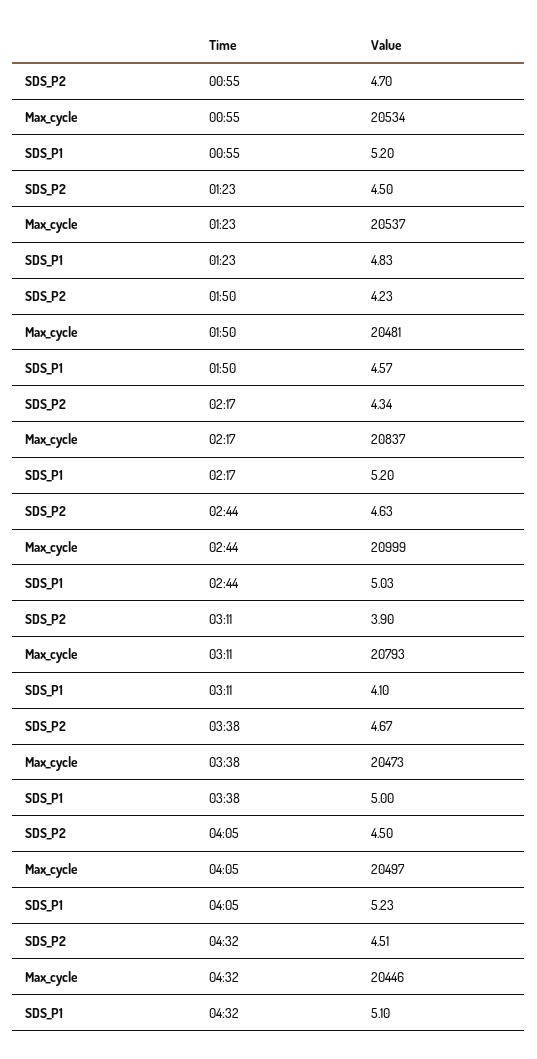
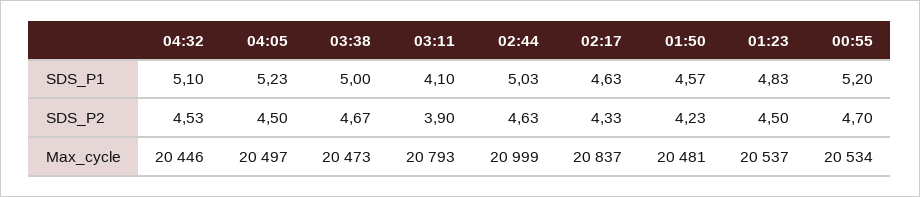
  {
    "SDS_P2": {
      "00:55": 4.7,
      "01:23": 4.5,
      "01:50": 4.23,
-     "02:17": 4.34,
+     "02:17": 4.33,
      "02:44": 4.63,
      "03:11": 3.9,
      "03:38": 4.67,
      "04:05": 4.5,
-     "04:32": 4.51
+     "04:32": 4.53
    },
    "Max_cycle": {
      "00:55": 20534,
      "01:23": 20537,
      "01:50": 20481,
      "02:17": 20837,
      "02:44": 20999,
      "03:11": 20793,
      "03:38": 20473,
      "04:05": 20497,
      "04:32": 20446
    },
    "SDS_P1": {
      "00:55": 5.2,
      "01:23": 4.83,
      "01:50": 4.57,
-     "02:17": 5.2,
+     "02:17": 4.63,
      "02:44": 5.03,
      "03:11": 4.1,
      "03:38": 5,
      "04:05": 5.23,
      "04:32": 5.1
    }
  }

